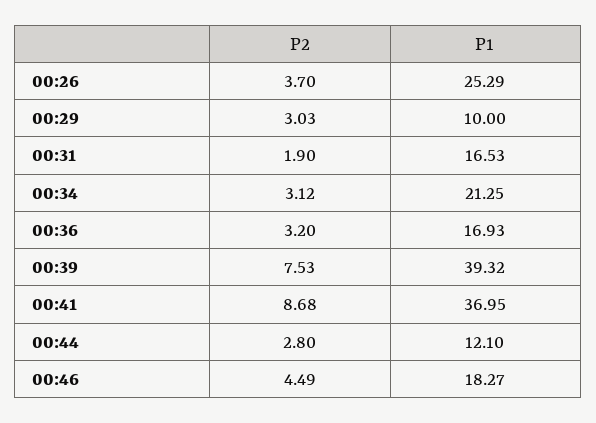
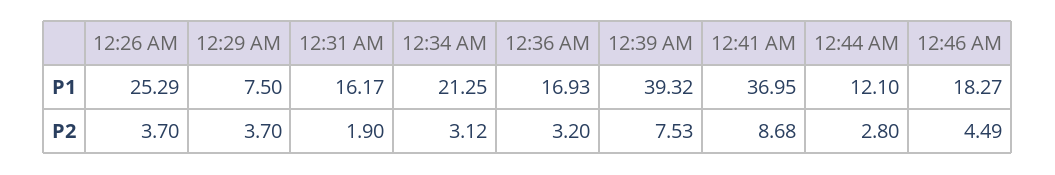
  {
    "P2": {
      "00:26": 3.7,
-     "00:29": 3.03,
+     "00:29": 3.7,
      "00:31": 1.9,
      "00:34": 3.12,
      "00:36": 3.2,
      "00:39": 7.53,
      "00:41": 8.68,
      "00:44": 2.8,
      "00:46": 4.49
    },
    "P1": {
      "00:26": 25.29,
-     "00:29": 10,
+     "00:29": 7.5,
-     "00:31": 16.53,
+     "00:31": 16.17,
      "00:34": 21.25,
      "00:36": 16.93,
      "00:39": 39.32,
      "00:41": 36.95,
      "00:44": 12.1,
      "00:46": 18.27
    }
  }

